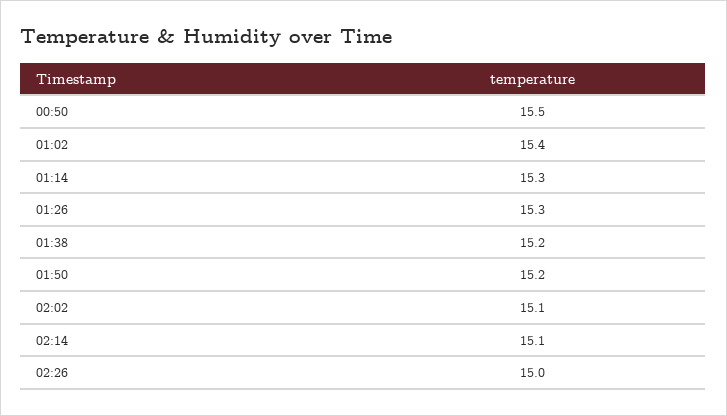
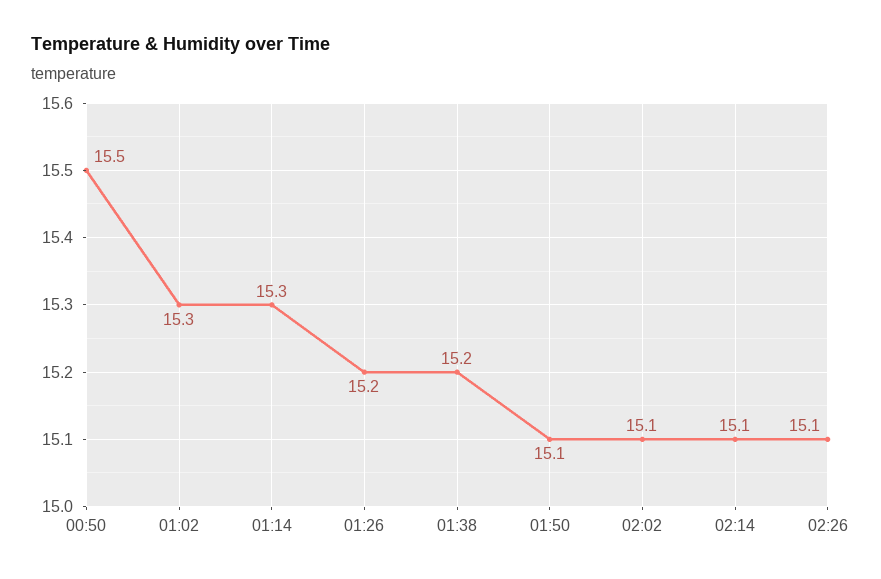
  {
    "00:50": 15.5,
-   "01:02": 15.4,
+   "01:02": 15.3,
    "01:14": 15.3,
-   "01:26": 15.3,
+   "01:26": 15.2,
    "01:38": 15.2,
-   "01:50": 15.2,
+   "01:50": 15.1,
    "02:02": 15.1,
    "02:14": 15.1,
-   "02:26": 15
+   "02:26": 15.1
  }

